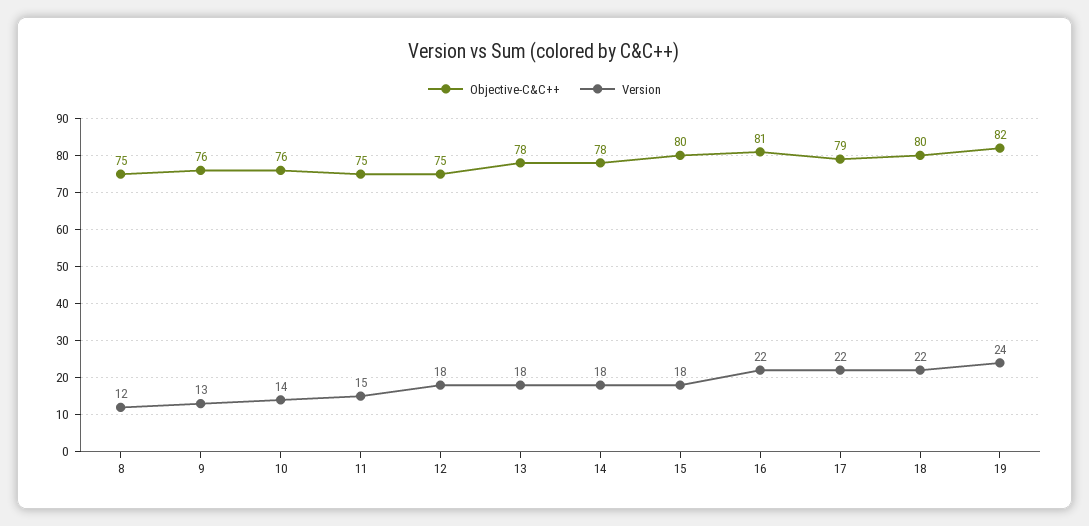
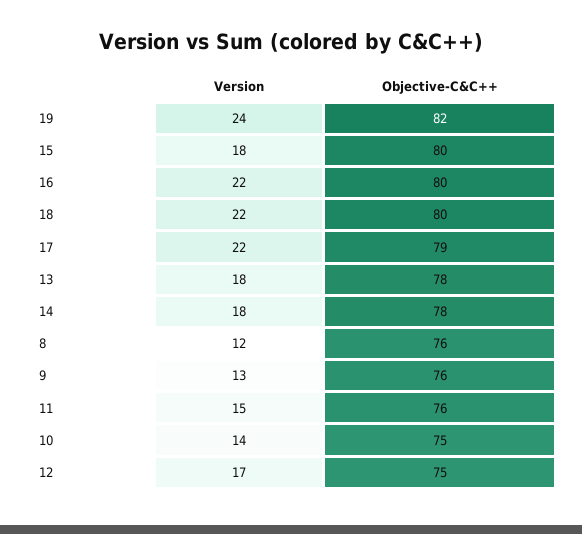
  {
    "Objective-C&C++": {
-     "8": 75,
+     "8": 76,
      "9": 76,
-     "10": 76,
+     "10": 75,
-     "11": 75,
+     "11": 76,
      "12": 75,
      "13": 78,
      "14": 78,
      "15": 80,
-     "16": 81,
+     "16": 80,
      "17": 79,
      "18": 80,
      "19": 82
    },
    "Version": {
      "8": 12,
      "9": 13,
      "10": 14,
      "11": 15,
-     "12": 18,
+     "12": 17,
      "13": 18,
      "14": 18,
      "15": 18,
      "16": 22,
      "17": 22,
      "18": 22,
      "19": 24
    }
  }

